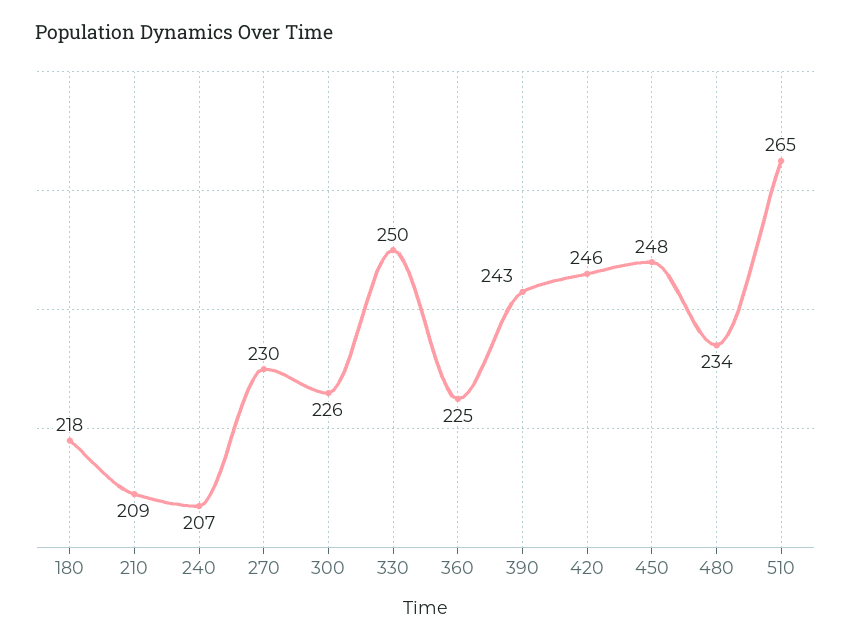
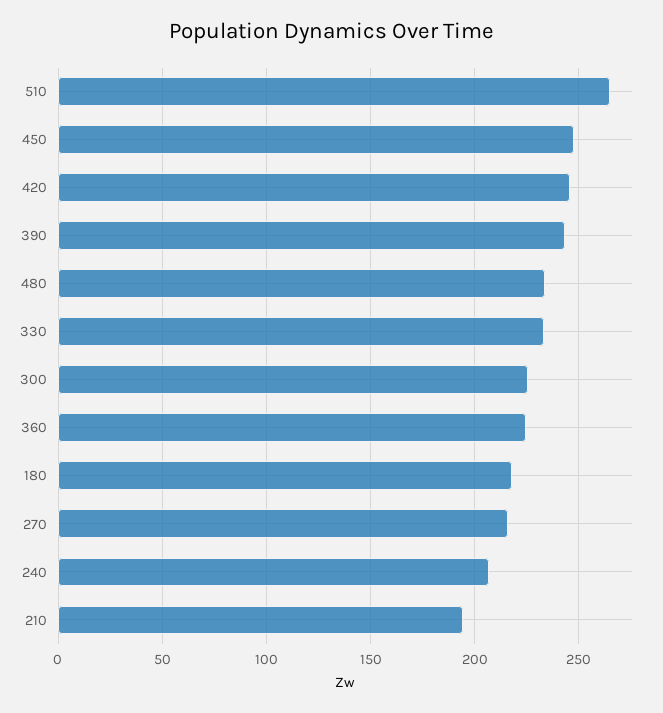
  {
    "180": 218,
-   "210": 209,
+   "210": 195,
    "240": 207,
-   "270": 230,
+   "270": 215,
    "300": 226,
-   "330": 250,
+   "330": 235,
    "360": 225,
    "390": 243,
    "420": 246,
    "450": 248,
    "480": 234,
    "510": 265
  }

